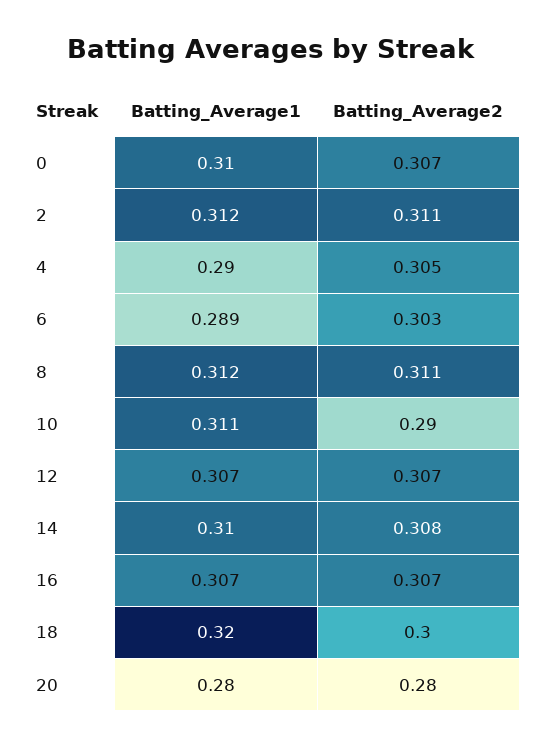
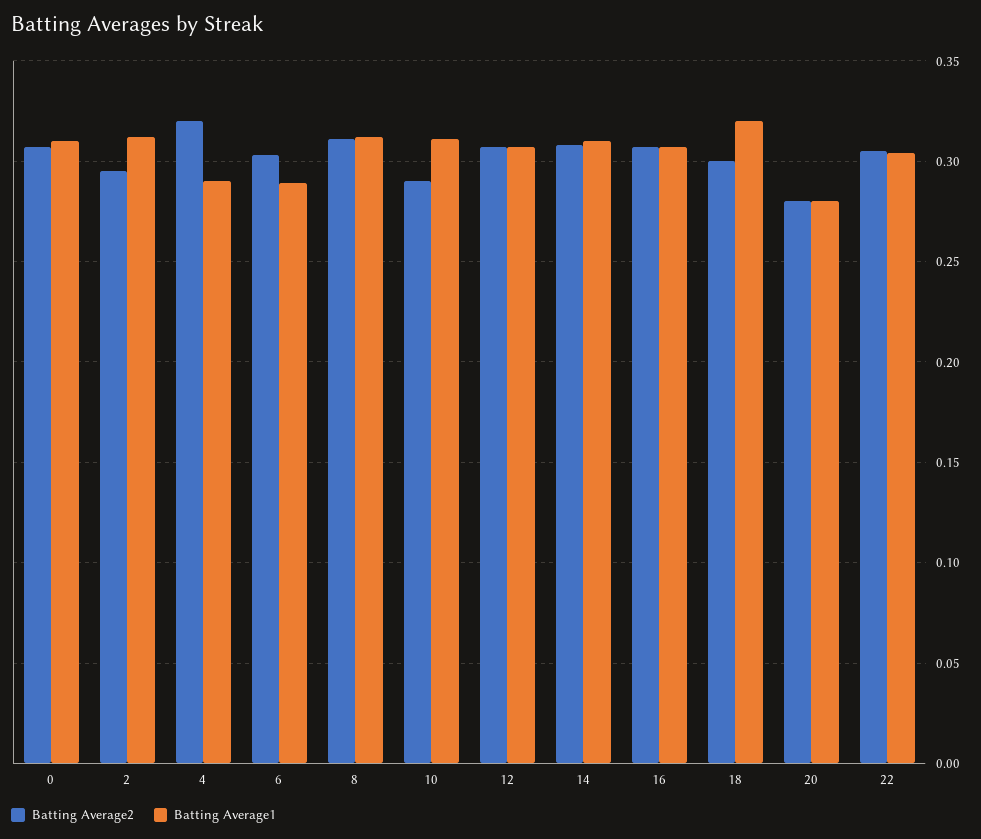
  {
    "Batting_Average1": {
      "0": 0.31,
      "2": 0.312,
      "4": 0.29,
      "6": 0.289,
      "8": 0.312,
      "10": 0.311,
      "12": 0.307,
      "14": 0.31,
      "16": 0.307,
      "18": 0.32,
-     "20": 0.28
+     "20": 0.28,
+     "22": 0.305
    },
    "Batting_Average2": {
      "0": 0.307,
-     "2": 0.311,
+     "2": 0.295,
-     "4": 0.305,
+     "4": 0.32,
      "6": 0.303,
      "8": 0.311,
      "10": 0.29,
      "12": 0.307,
      "14": 0.308,
      "16": 0.307,
      "18": 0.3,
-     "20": 0.28
+     "20": 0.28,
+     "22": 0.305
    }
  }

